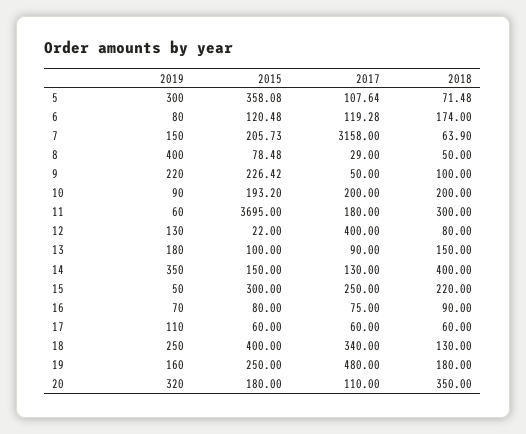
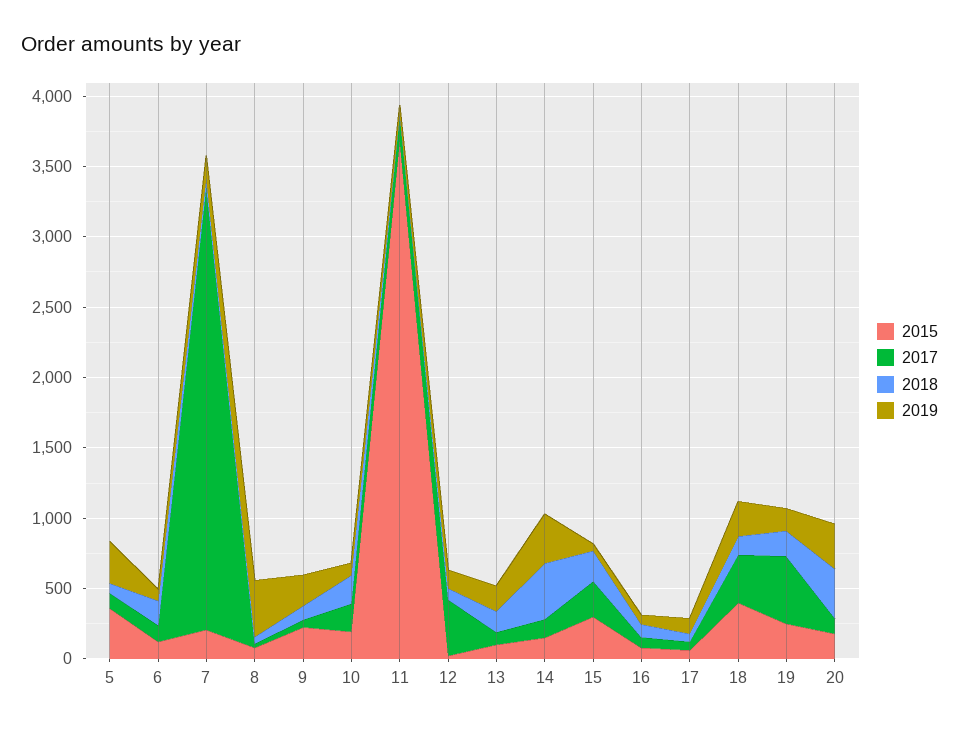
  {
    "2019": {
      "5": 300,
      "6": 80,
      "7": 150,
      "8": 400,
      "9": 220,
      "10": 90,
      "11": 60,
      "12": 130,
      "13": 180,
      "14": 350,
      "15": 50,
      "16": 70,
      "17": 110,
      "18": 250,
      "19": 160,
      "20": 320
    },
    "2015": {
      "5": 358.08,
      "6": 120.48,
      "7": 205.73,
      "8": 78.48,
      "9": 226.42,
      "10": 193.2,
      "11": 3695,
      "12": 22,
      "13": 100,
      "14": 150,
      "15": 300,
      "16": 80,
      "17": 60,
      "18": 400,
      "19": 250,
      "20": 180
    },
    "2017": {
      "5": 107.64,
      "6": 119.28,
      "7": 3158,
      "8": 29,
      "9": 50,
      "10": 200,
      "11": 180,
      "12": 400,
      "13": 90,
      "14": 130,
      "15": 250,
      "16": 75,
      "17": 60,
      "18": 340,
      "19": 480,
      "20": 110
    },
    "2018": {
      "5": 71.48,
      "6": 174,
      "7": 63.9,
      "8": 50,
      "9": 100,
      "10": 200,
-     "11": 300,
+     "11": 0,
      "12": 80,
      "13": 150,
      "14": 400,
      "15": 220,
      "16": 90,
      "17": 60,
      "18": 130,
      "19": 180,
      "20": 350
    }
  }

